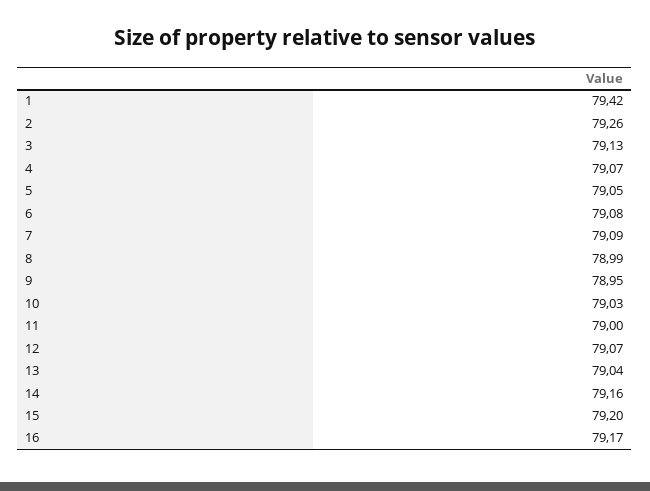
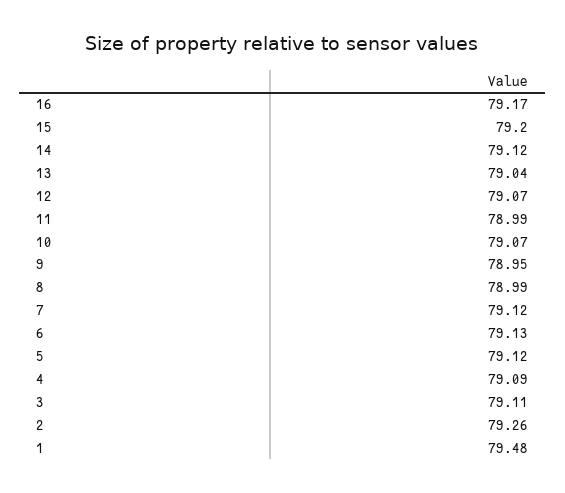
  {
-   "1": 79.42,
+   "1": 79.48,
    "2": 79.26,
-   "3": 79.13,
+   "3": 79.11,
-   "4": 79.07,
+   "4": 79.09,
-   "5": 79.05,
+   "5": 79.12,
-   "6": 79.08,
+   "6": 79.13,
-   "7": 79.09,
+   "7": 79.12,
    "8": 78.99,
    "9": 78.95,
-   "10": 79.03,
+   "10": 79.07,
-   "11": 79,
+   "11": 78.99,
    "12": 79.07,
    "13": 79.04,
-   "14": 79.16,
+   "14": 79.12,
    "15": 79.2,
    "16": 79.17
  }

